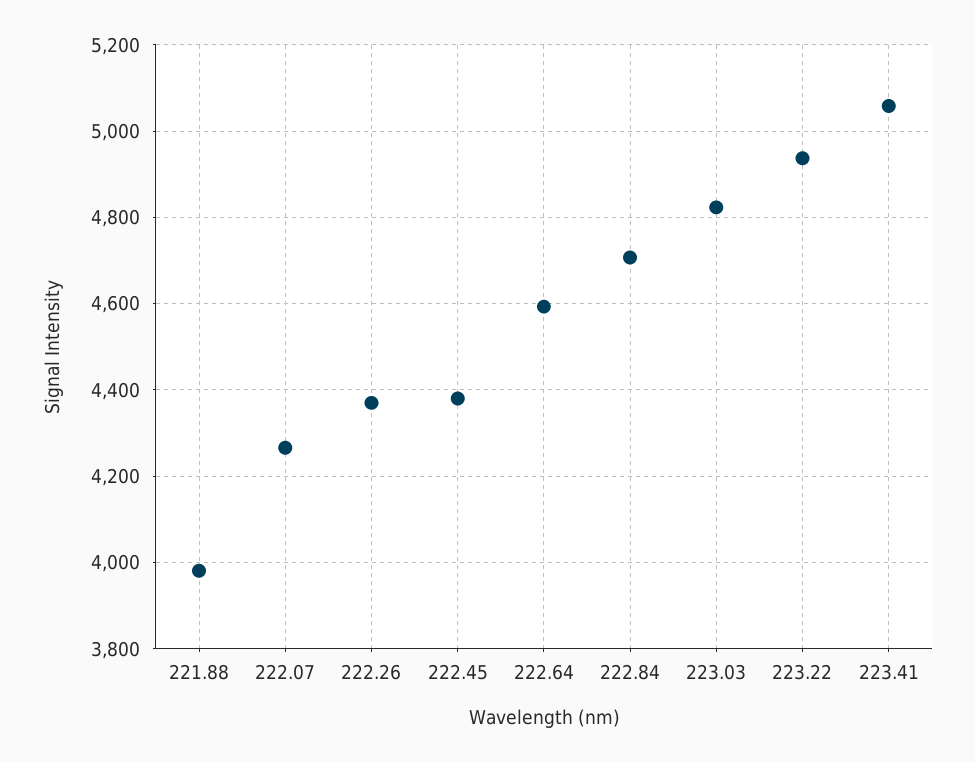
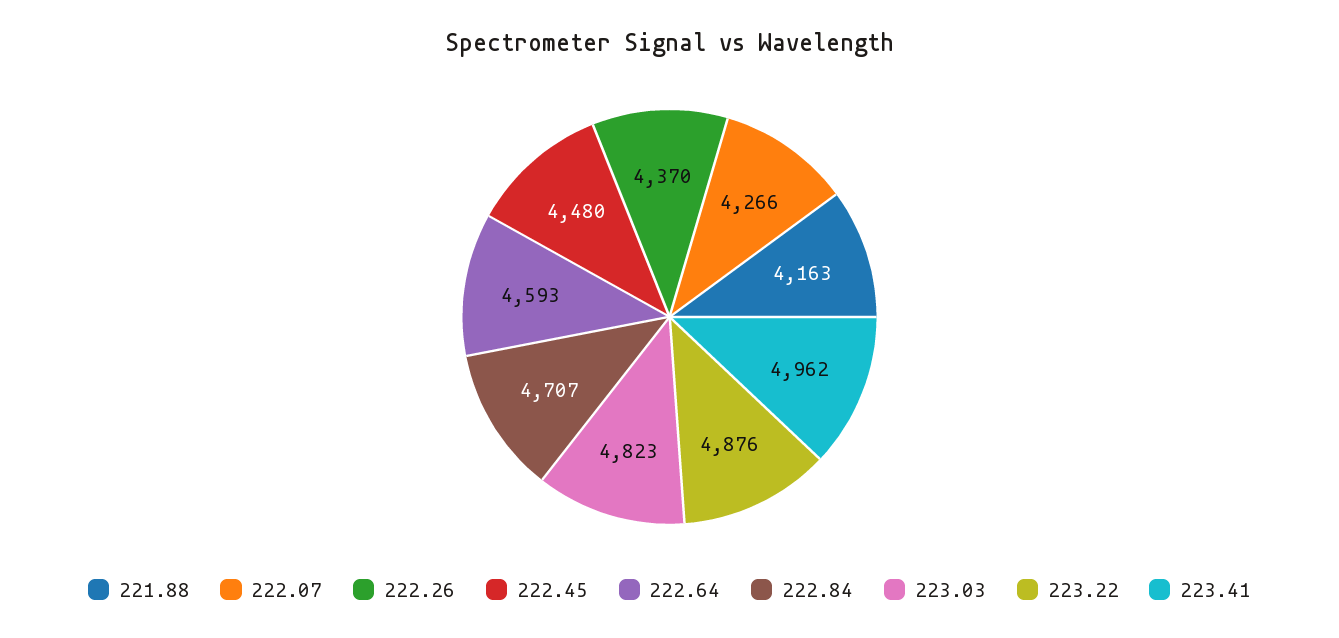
  {
-   "221.88": 3980,
+   "221.88": 4163,
    "222.07": 4266,
    "222.26": 4370,
-   "222.45": 4380,
+   "222.45": 4480,
    "222.64": 4593,
    "222.84": 4707,
    "223.03": 4823,
-   "223.22": 4940,
+   "223.22": 4876,
-   "223.41": 5060
+   "223.41": 4962
  }

